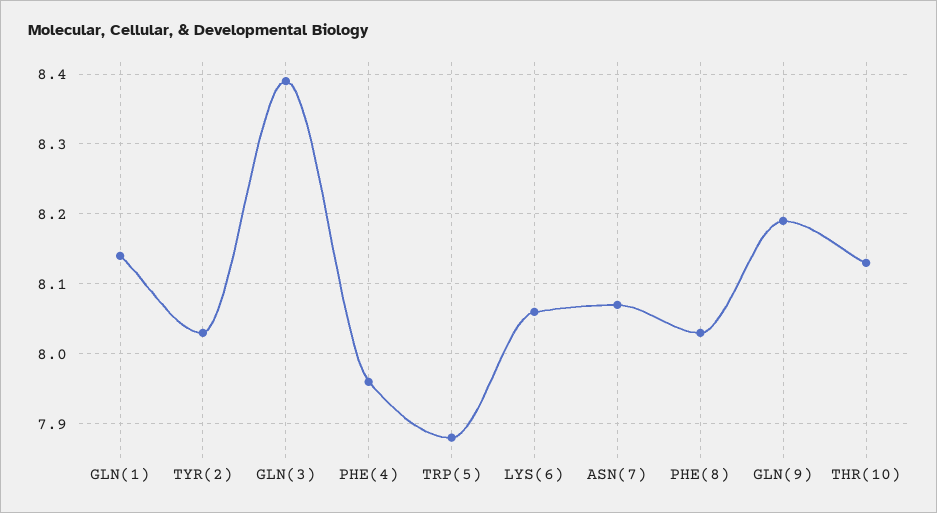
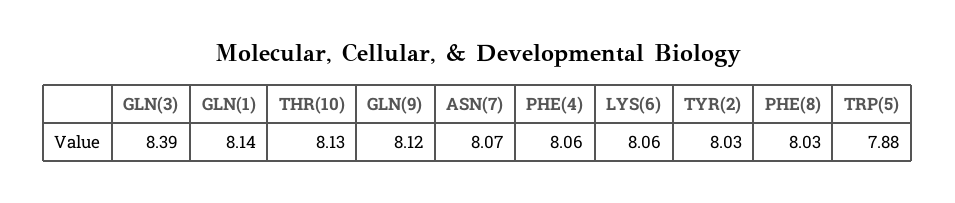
  {
    "GLN(1)": 8.14,
    "TYR(2)": 8.03,
    "GLN(3)": 8.39,
-   "PHE(4)": 7.96,
+   "PHE(4)": 8.06,
    "TRP(5)": 7.88,
    "LYS(6)": 8.06,
    "ASN(7)": 8.07,
    "PHE(8)": 8.03,
-   "GLN(9)": 8.19,
+   "GLN(9)": 8.12,
    "THR(10)": 8.13
  }

